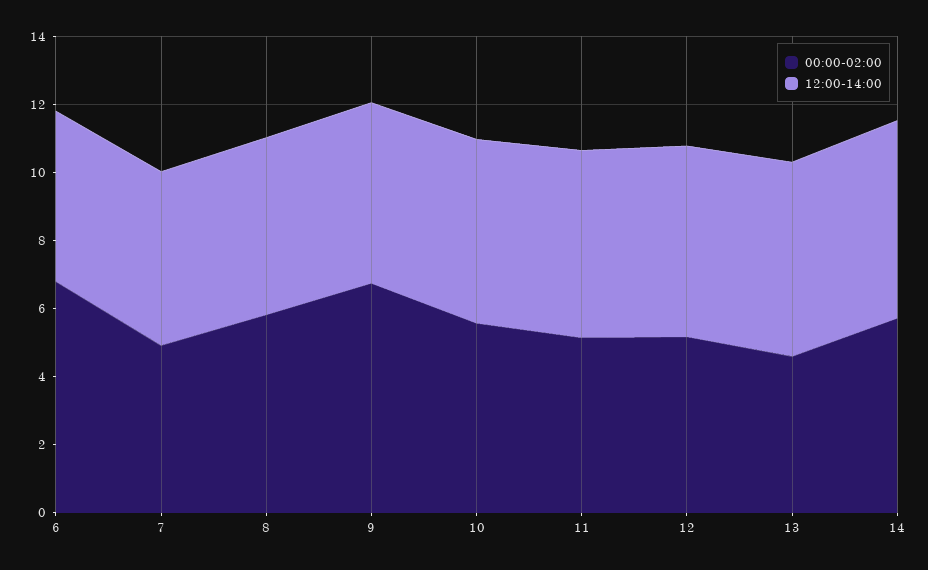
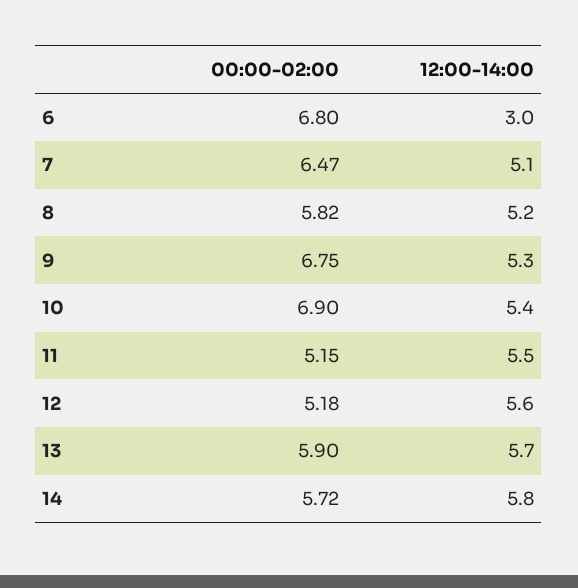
  {
    "00:00-02:00": {
      "6": 6.8,
-     "7": 5,
+     "7": 6.47,
      "8": 5.82,
      "9": 6.75,
-     "10": 5.5,
+     "10": 6.9,
      "11": 5.15,
      "12": 5.18,
-     "13": 4.5,
+     "13": 5.9,
      "14": 5.72
    },
    "12:00-14:00": {
-     "6": 5,
+     "6": 3,
      "7": 5.1,
      "8": 5.2,
      "9": 5.3,
      "10": 5.4,
      "11": 5.5,
      "12": 5.6,
      "13": 5.7,
      "14": 5.8
    }
  }

